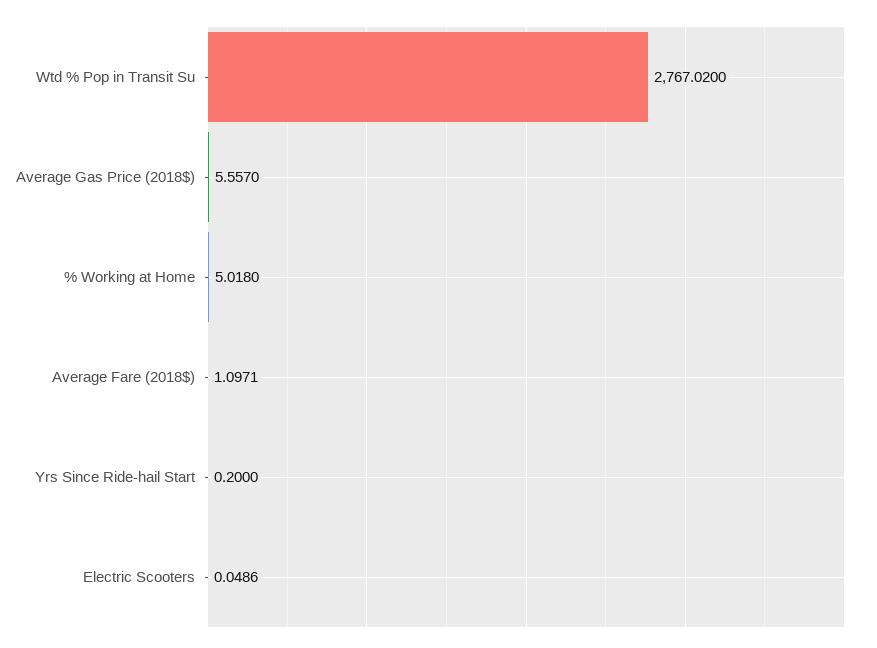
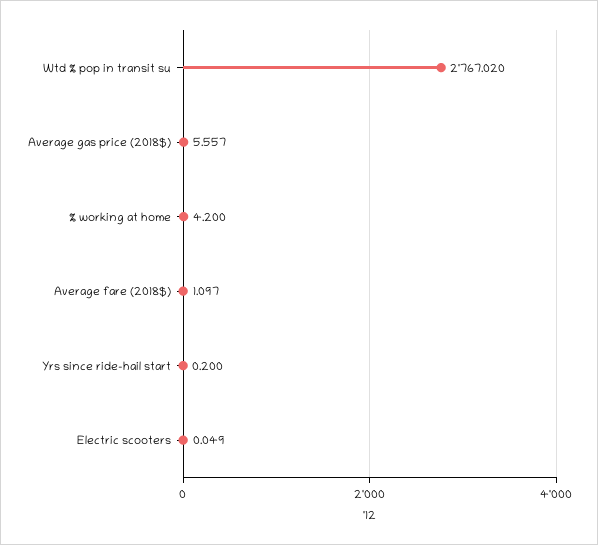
  {
    "Wtd % Pop in Transit Su": 2767.02,
    "Average Gas Price (2018$)": 5.557,
-   "% Working at Home": 5.018,
+   "% Working at Home": 4.2,
    "Average Fare (2018$)": 1.0971,
    "Yrs Since Ride-hail Start": 0.2,
    "Electric Scooters": 0.0486
  }

